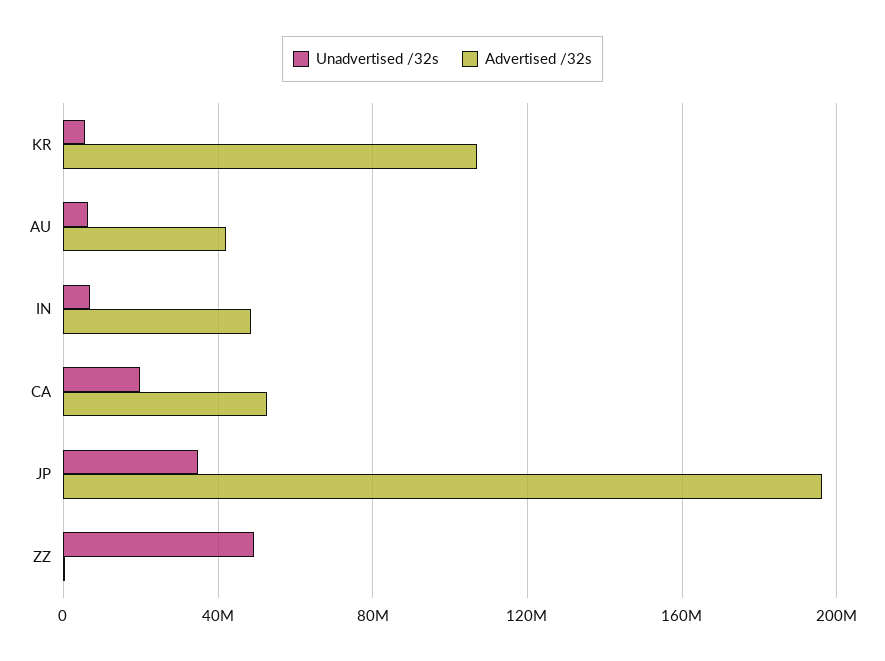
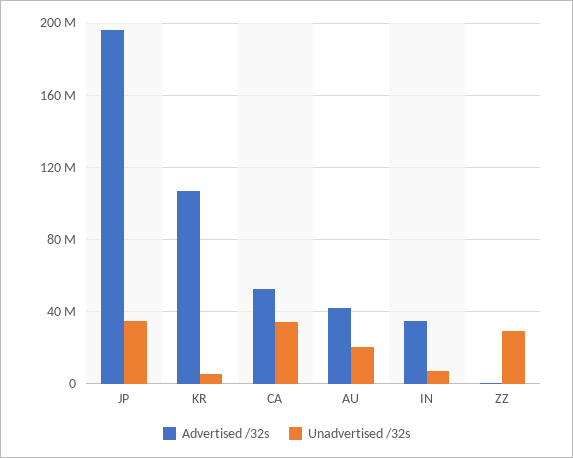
  {
    "Unadvertised /32s": {
      "KR": 5000000,
-     "AU": 5000000,
+     "AU": 20000000,
      "IN": 5000000,
-     "CA": 20000000,
+     "CA": 35000000,
      "JP": 35000000,
-     "ZZ": 50000000
+     "ZZ": 30000000
    },
    "Advertised /32s": {
      "KR": 105000000,
      "AU": 40000000,
-     "IN": 50000000,
+     "IN": 35000000,
      "CA": 55000000,
      "JP": 195000000,
      "ZZ": 0
    }
  }

